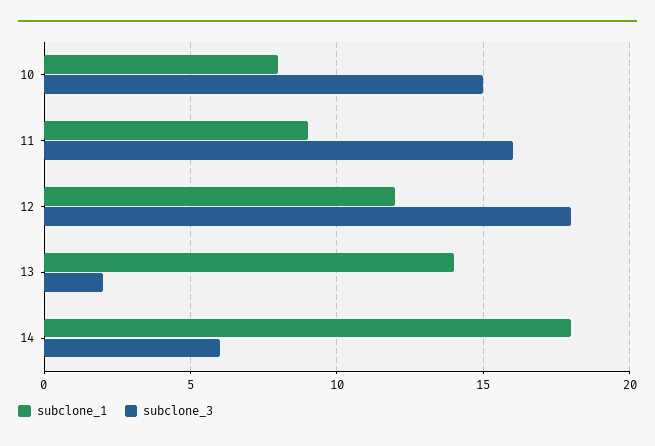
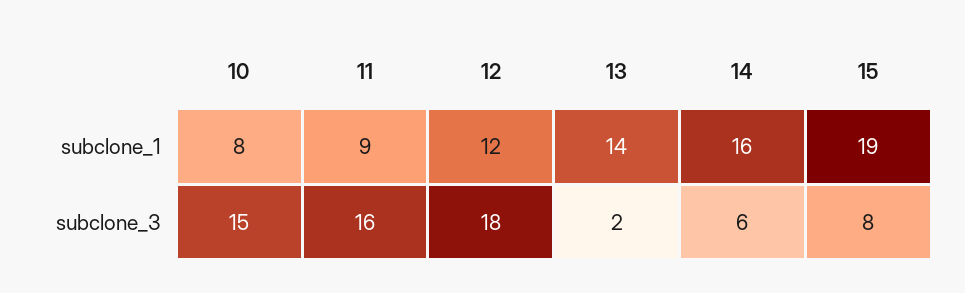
  {
    "subclone_1": {
      "10": 8,
      "11": 9,
      "12": 12,
      "13": 14,
-     "14": 18
+     "14": 16,
+     "15": 19
    },
    "subclone_3": {
      "10": 15,
      "11": 16,
      "12": 18,
      "13": 2,
-     "14": 6
+     "14": 6,
+     "15": 8
    }
  }

